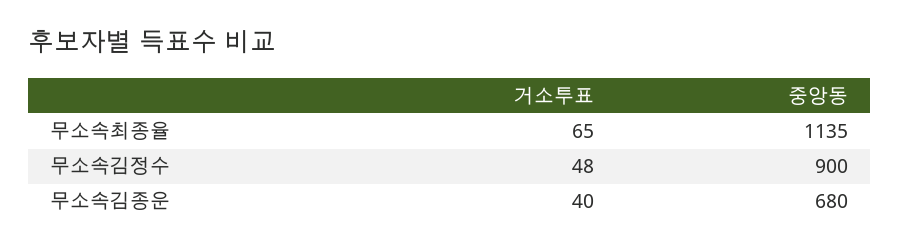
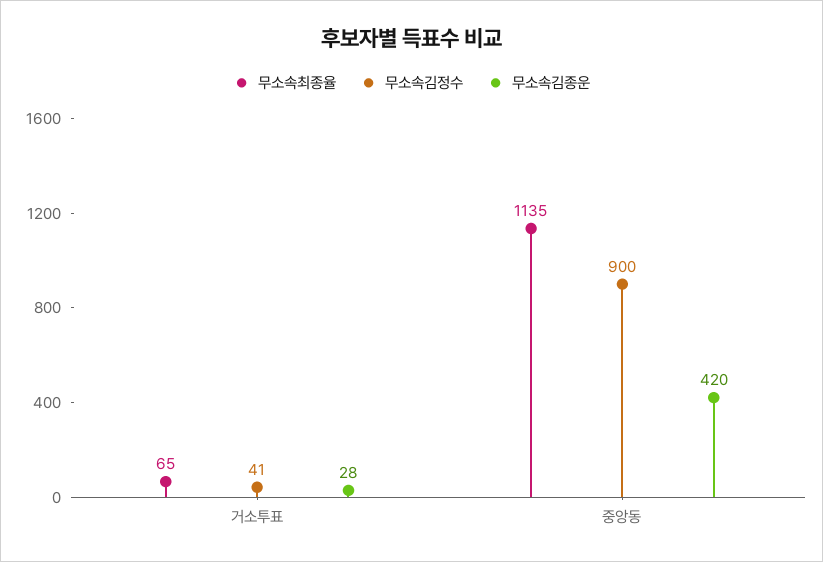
  {
    "무소속최종율": {
      "거소투표": 65,
      "중앙동": 1135
    },
    "무소속김정수": {
-     "거소투표": 48,
+     "거소투표": 41,
      "중앙동": 900
    },
    "무소속김종운": {
-     "거소투표": 40,
+     "거소투표": 28,
-     "중앙동": 680
+     "중앙동": 420
    }
  }

